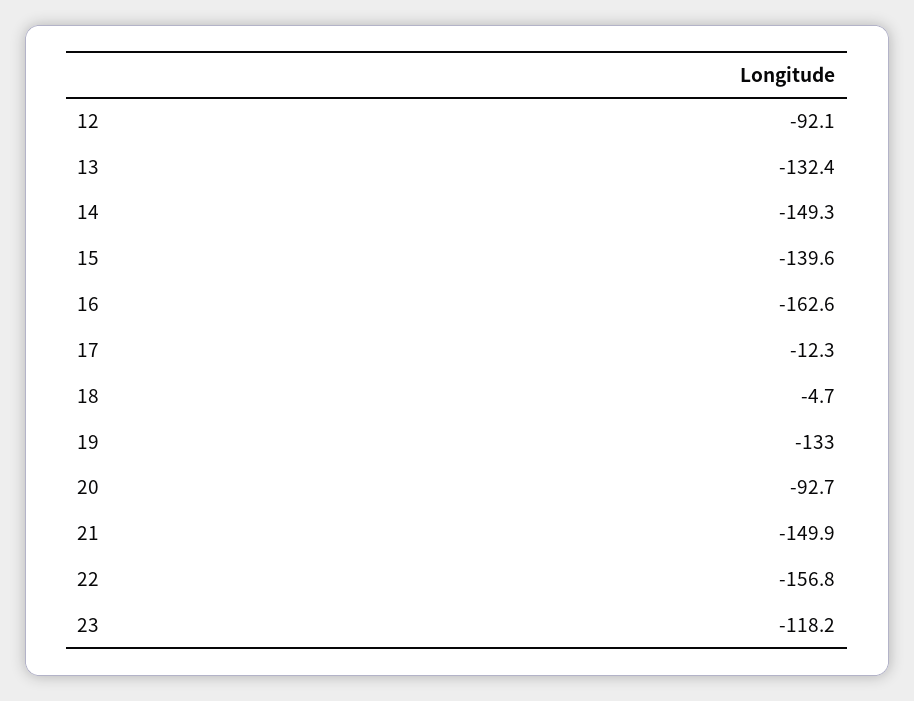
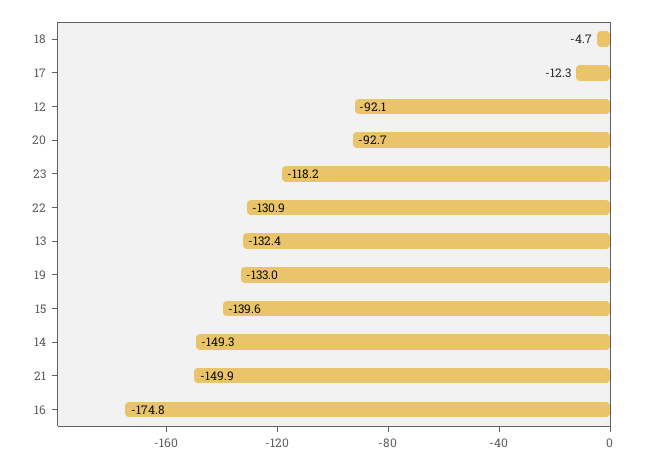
  {
    "12": -92.1,
    "13": -132.4,
    "14": -149.3,
    "15": -139.6,
-   "16": -162.6,
+   "16": -174.8,
    "17": -12.3,
    "18": -4.7,
    "19": -133,
    "20": -92.7,
    "21": -149.9,
-   "22": -156.8,
+   "22": -130.9,
    "23": -118.2
  }

